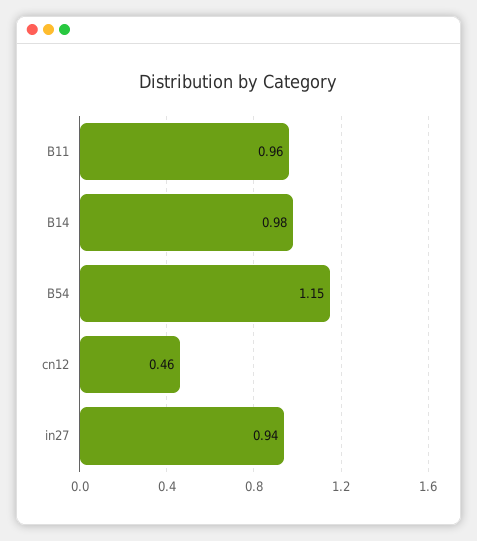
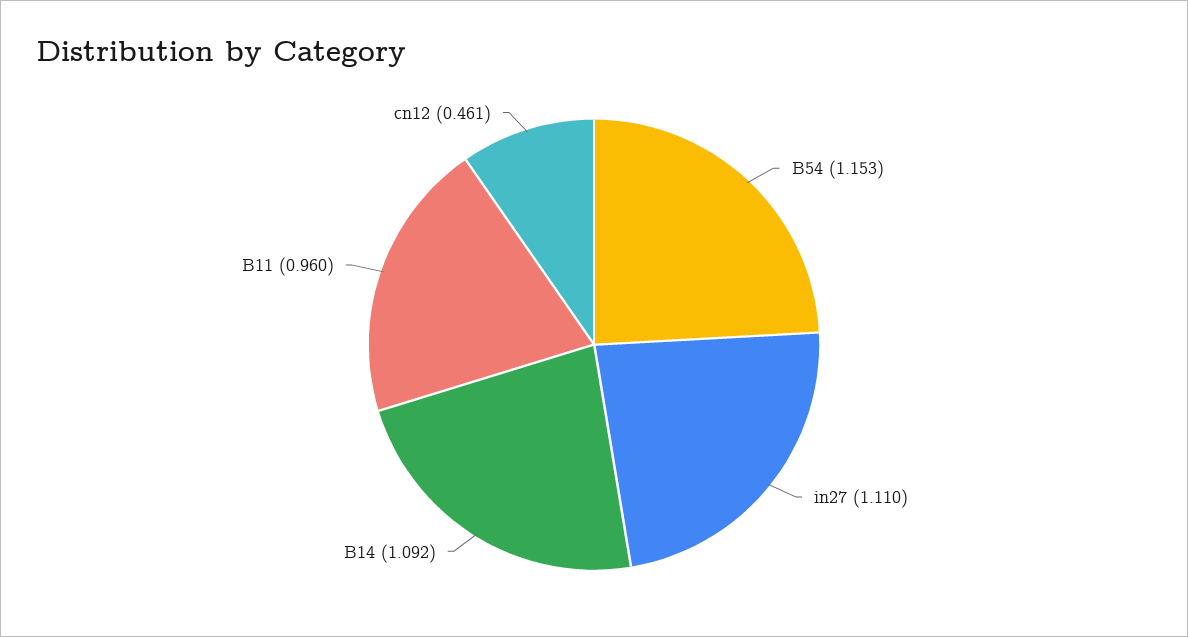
  {
    "B11": 0.96,
-   "B14": 0.98,
+   "B14": 1.092,
    "B54": 1.153,
    "cn12": 0.461,
-   "in27": 0.94
+   "in27": 1.11
  }

